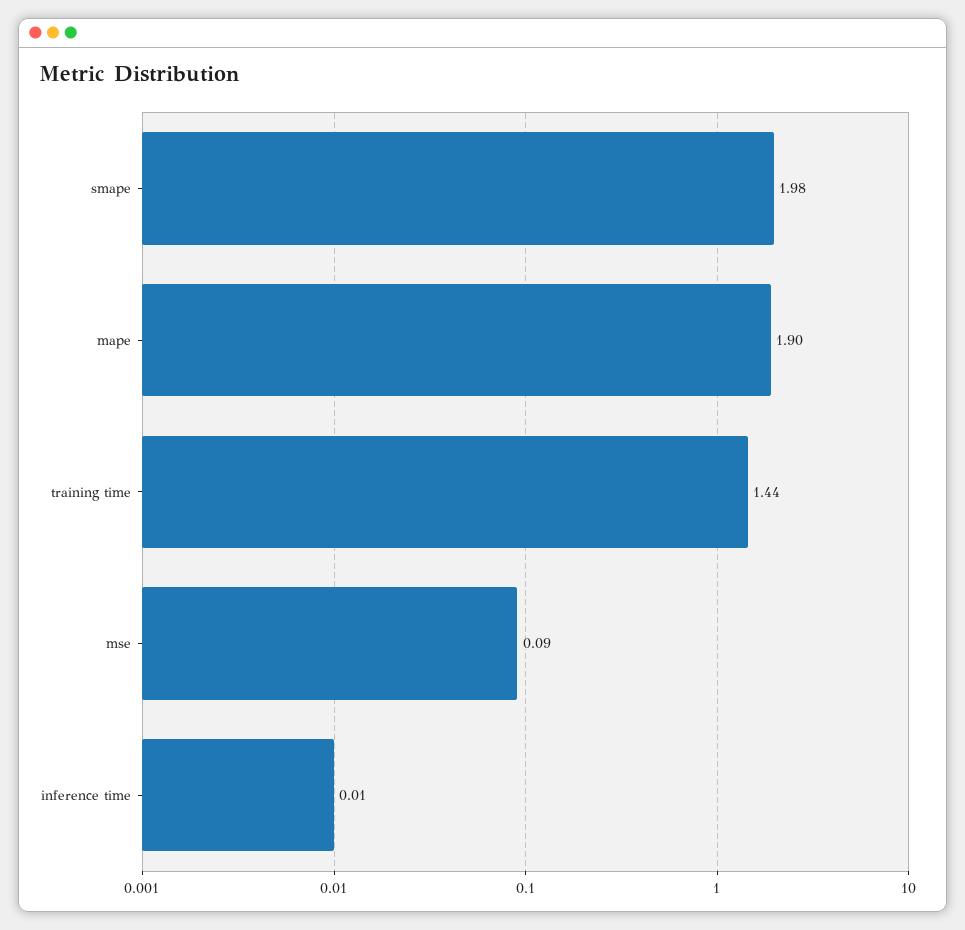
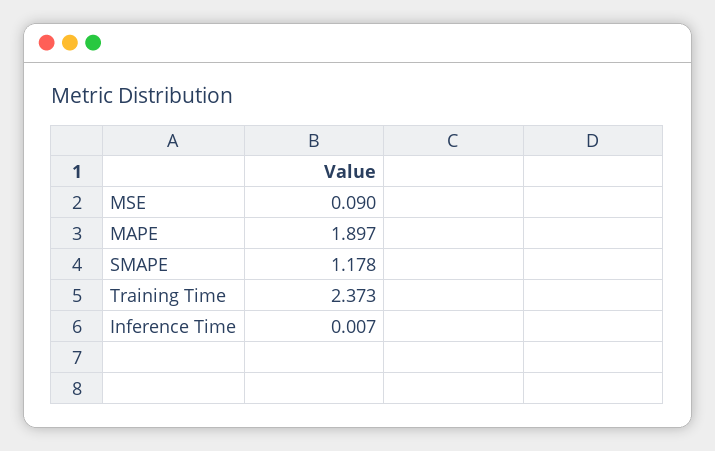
  {
-   "smape": 1.98,
+   "smape": 1.178,
    "mape": 1.897,
-   "training time": 1.44,
+   "training time": 2.373,
    "mse": 0.09,
    "inference time": 0.007
  }

